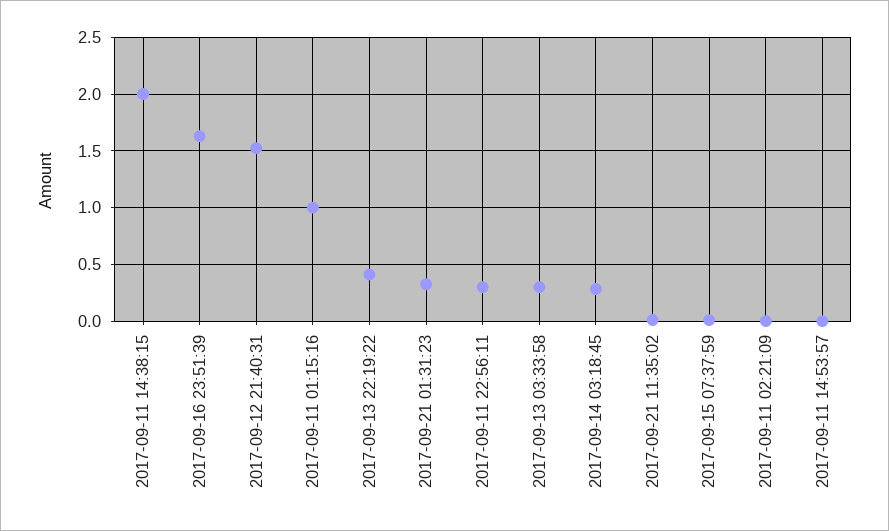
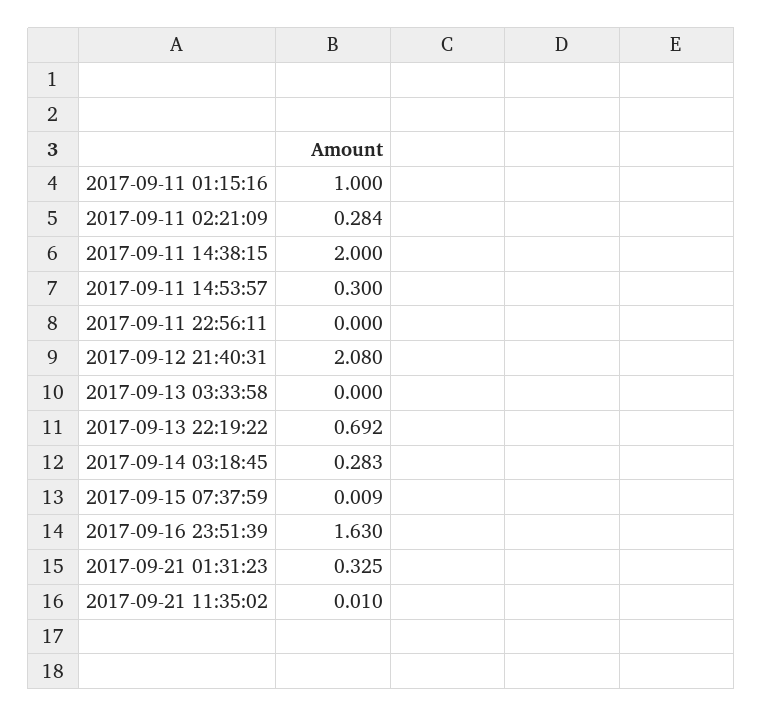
  {
    "2017-09-11 14:38:15": 2,
    "2017-09-16 23:51:39": 1.63,
-   "2017-09-12 21:40:31": 1.5,
+   "2017-09-12 21:40:31": 2.08,
    "2017-09-11 01:15:16": 1,
-   "2017-09-13 22:19:22": 0.4,
+   "2017-09-13 22:19:22": 0.692,
    "2017-09-21 01:31:23": 0.325,
-   "2017-09-11 22:56:11": 0.3,
+   "2017-09-11 22:56:11": 0,
-   "2017-09-13 03:33:58": 0.3,
+   "2017-09-13 03:33:58": 0,
    "2017-09-14 03:18:45": 0.283,
    "2017-09-21 11:35:02": 0.01,
    "2017-09-15 07:37:59": 0.009,
-   "2017-09-11 02:21:09": 0,
+   "2017-09-11 02:21:09": 0.284,
-   "2017-09-11 14:53:57": 0
+   "2017-09-11 14:53:57": 0.3
  }

